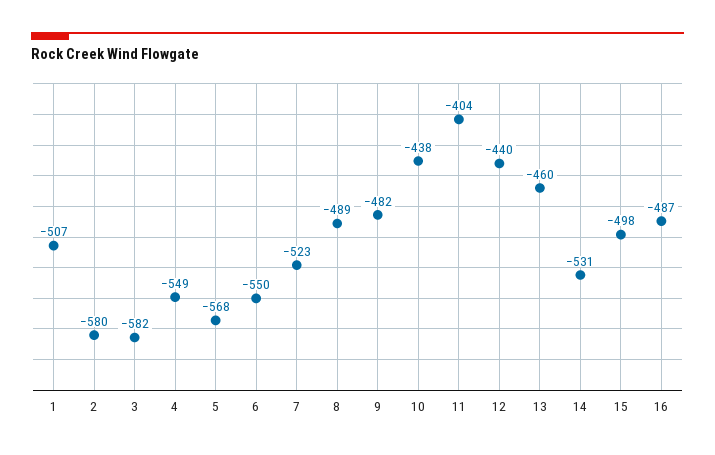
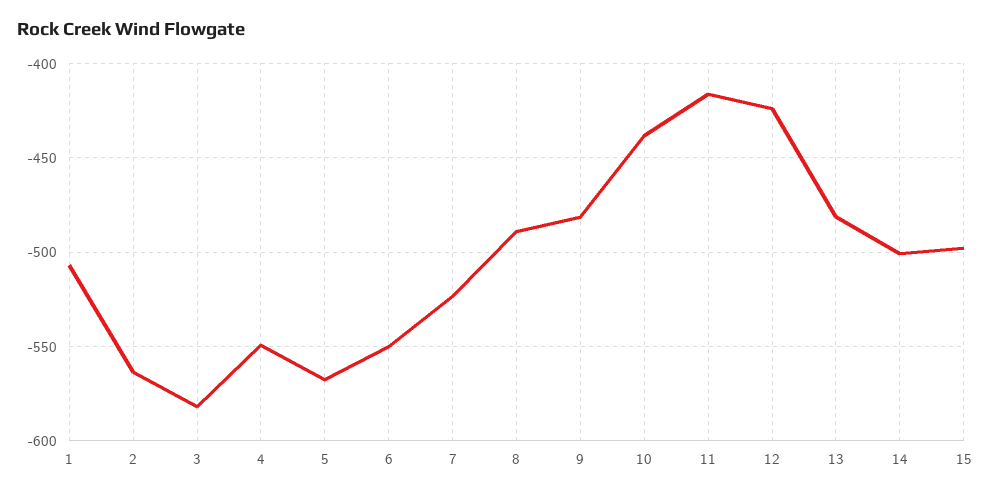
  {
    "1": -507,
-   "2": -580,
+   "2": -565,
    "3": -582,
    "4": -549,
    "5": -568,
    "6": -550,
    "7": -523,
    "8": -489,
    "9": -482,
    "10": -438,
-   "11": -404,
+   "11": -415,
-   "12": -440,
+   "12": -425,
-   "13": -460,
+   "13": -480,
-   "14": -531,
+   "14": -500,
-   "15": -498,
+   "15": -498
-   "16": -487
  }

